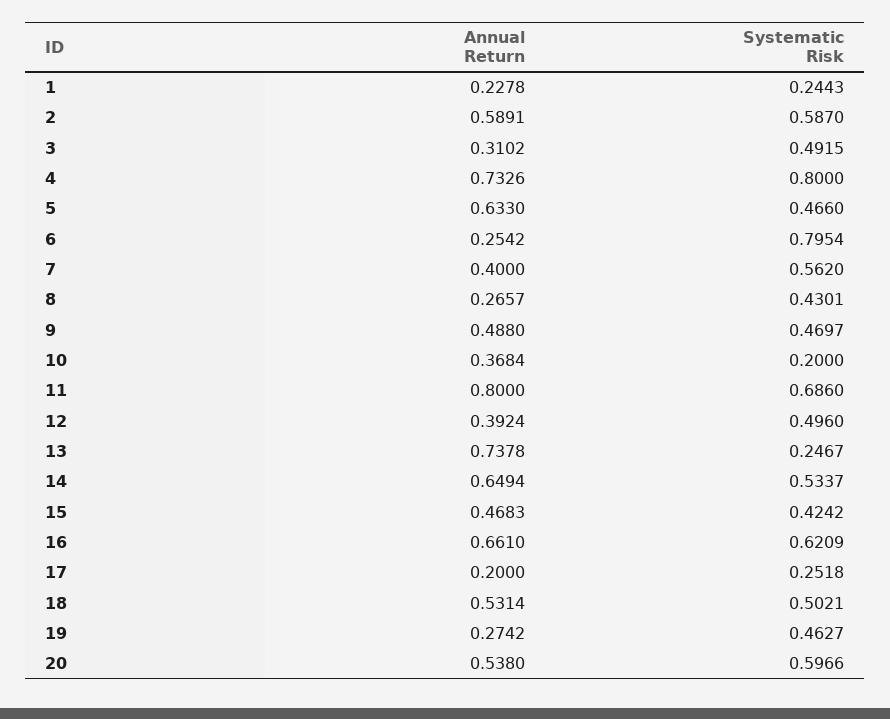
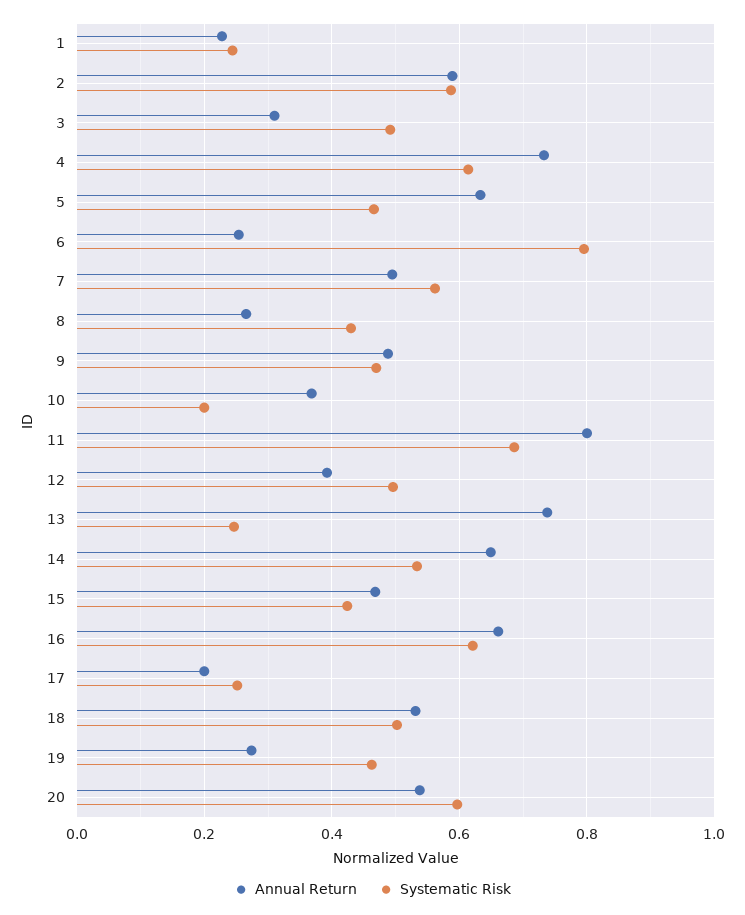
  {
    "Annual Return": {
      "1": 0.2278,
      "2": 0.5891,
      "3": 0.3102,
      "4": 0.7326,
      "5": 0.633,
      "6": 0.2542,
-     "7": 0.4,
+     "7": 0.5,
      "8": 0.2657,
      "9": 0.488,
      "10": 0.3684,
      "11": 0.8,
      "12": 0.3924,
      "13": 0.7378,
      "14": 0.6494,
      "15": 0.4683,
      "16": 0.661,
      "17": 0.2,
      "18": 0.5314,
      "19": 0.2742,
      "20": 0.538
    },
    "Systematic Risk": {
      "1": 0.2443,
      "2": 0.587,
      "3": 0.4915,
-     "4": 0.8,
+     "4": 0.62,
      "5": 0.466,
      "6": 0.7954,
      "7": 0.562,
      "8": 0.4301,
      "9": 0.4697,
      "10": 0.2,
      "11": 0.686,
      "12": 0.496,
      "13": 0.2467,
      "14": 0.5337,
      "15": 0.4242,
      "16": 0.6209,
      "17": 0.2518,
      "18": 0.5021,
      "19": 0.4627,
      "20": 0.5966
    }
  }

